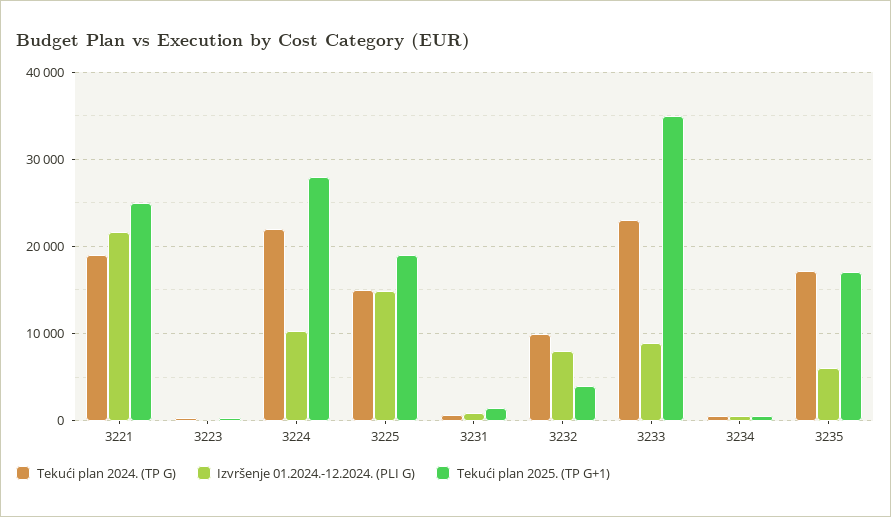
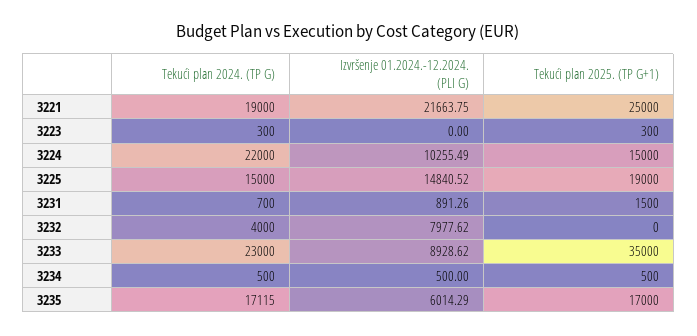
  {
    "Tekući plan 2024. (TP G)": {
      "3221": 19000,
      "3223": 300,
      "3224": 22000,
      "3225": 15000,
      "3231": 700,
-     "3232": 10000,
+     "3232": 4000,
      "3233": 23000,
      "3234": 500,
      "3235": 17115
    },
    "Izvršenje 01.2024.-12.2024. (PLI G)": {
      "3221": 21663.75,
      "3223": 0,
      "3224": 10255.49,
      "3225": 14840.52,
      "3231": 891.26,
      "3232": 7977.62,
      "3233": 8928.62,
      "3234": 500,
      "3235": 6014.29
    },
    "Tekući plan 2025. (TP G+1)": {
      "3221": 25000,
      "3223": 300,
-     "3224": 28000,
+     "3224": 15000,
      "3225": 19000,
      "3231": 1500,
-     "3232": 4000,
+     "3232": 0,
      "3233": 35000,
      "3234": 500,
      "3235": 17000
    }
  }

